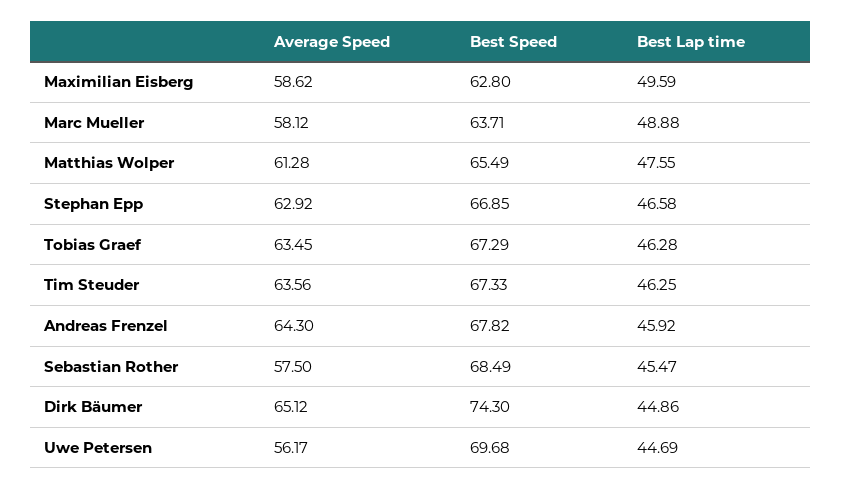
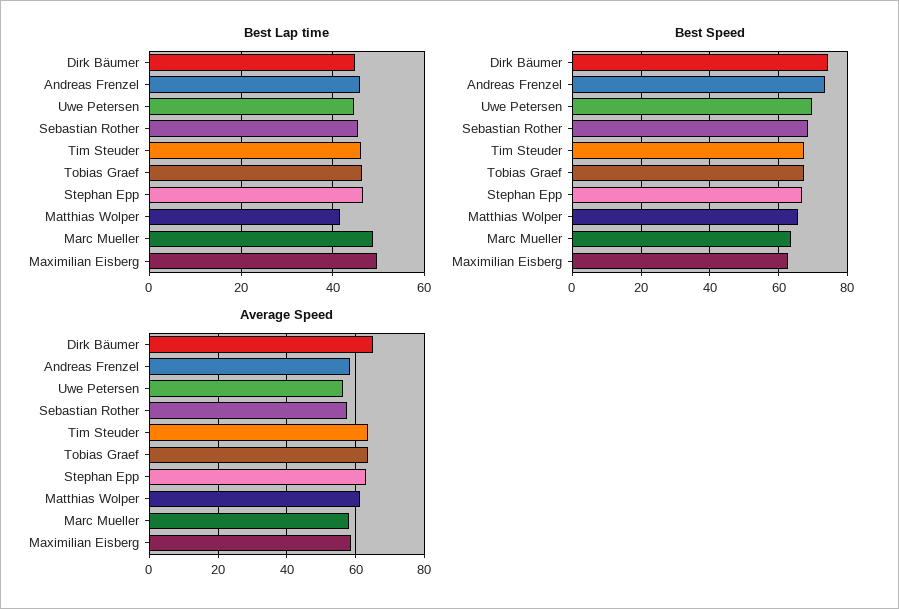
  {
    "Average Speed": {
      "Maximilian Eisberg": 58.62,
      "Marc Mueller": 58.12,
      "Matthias Wolper": 61.28,
      "Stephan Epp": 62.92,
      "Tobias Graef": 63.45,
      "Tim Steuder": 63.56,
-     "Andreas Frenzel": 64.3,
+     "Andreas Frenzel": 58,
      "Sebastian Rother": 57.5,
      "Dirk Bäumer": 65.12,
      "Uwe Petersen": 56.17
    },
    "Best Speed": {
      "Maximilian Eisberg": 62.8,
      "Marc Mueller": 63.71,
      "Matthias Wolper": 65.49,
      "Stephan Epp": 66.85,
      "Tobias Graef": 67.29,
      "Tim Steuder": 67.33,
-     "Andreas Frenzel": 67.82,
+     "Andreas Frenzel": 74,
      "Sebastian Rother": 68.49,
      "Dirk Bäumer": 74.3,
      "Uwe Petersen": 69.68
    },
    "Best Lap time": {
      "Maximilian Eisberg": 49.59,
      "Marc Mueller": 48.88,
-     "Matthias Wolper": 47.55,
+     "Matthias Wolper": 42,
      "Stephan Epp": 46.58,
      "Tobias Graef": 46.28,
      "Tim Steuder": 46.25,
      "Andreas Frenzel": 45.92,
      "Sebastian Rother": 45.47,
      "Dirk Bäumer": 44.86,
      "Uwe Petersen": 44.69
    }
  }

